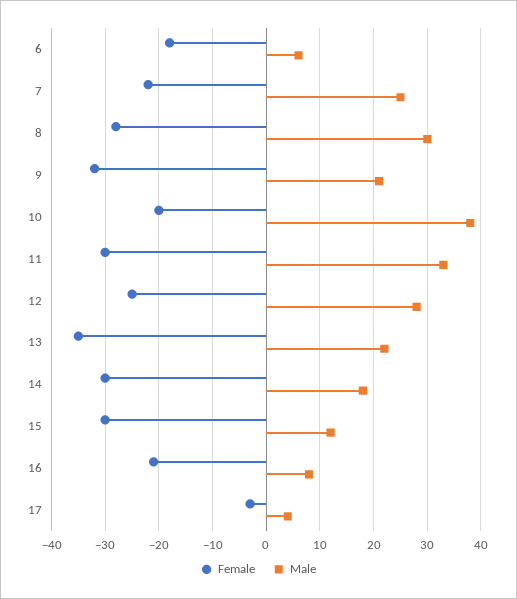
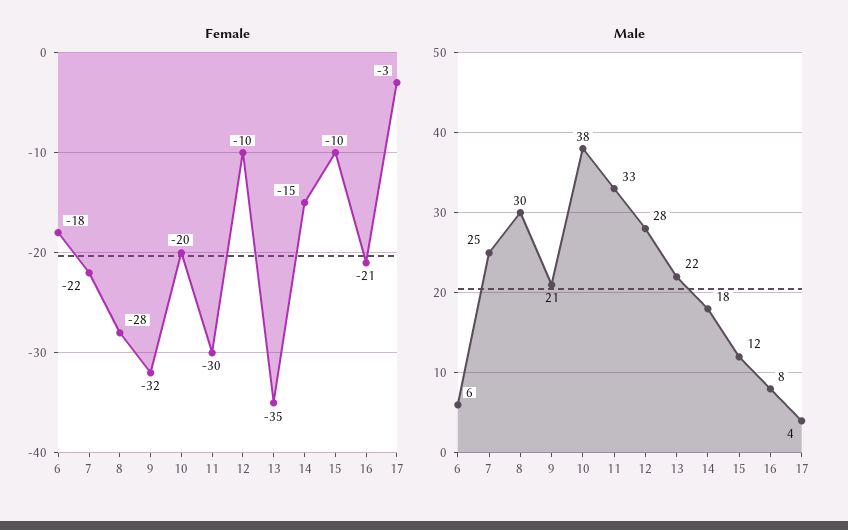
  {
    "Female": {
      "6": -18,
      "7": -22,
      "8": -28,
      "9": -32,
      "10": -20,
      "11": -30,
-     "12": -25,
+     "12": -10,
      "13": -35,
-     "14": -30,
+     "14": -15,
-     "15": -30,
+     "15": -10,
      "16": -21,
      "17": -3
    },
    "Male": {
      "6": 6,
      "7": 25,
      "8": 30,
      "9": 21,
      "10": 38,
      "11": 33,
      "12": 28,
      "13": 22,
      "14": 18,
      "15": 12,
      "16": 8,
      "17": 4
    }
  }

